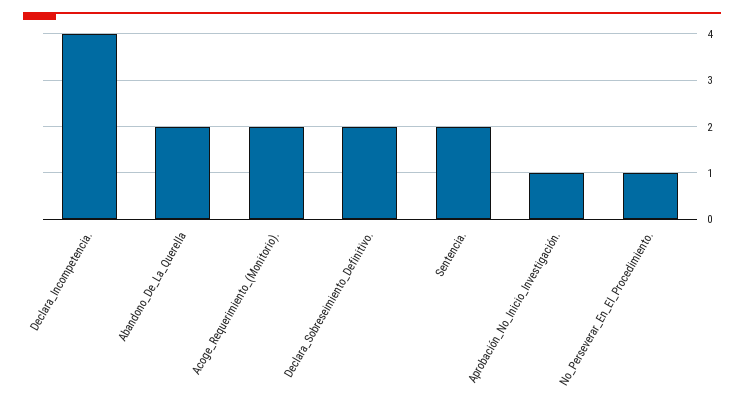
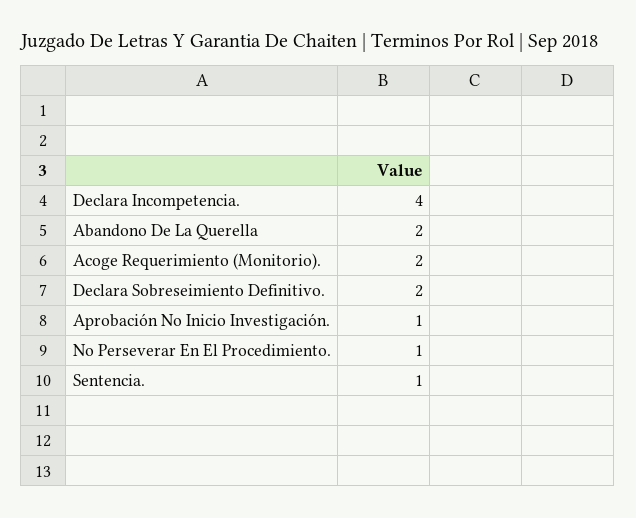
  {
    "Declara_Incompetencia.": 4,
    "Abandono_De_La_Querella": 2,
    "Acoge_Requerimiento_(Monitorio).": 2,
    "Declara_Sobreseimiento_Definitivo.": 2,
-   "Sentencia.": 2,
+   "Sentencia.": 1,
    "Aprobación_No_Inicio_Investigación.": 1,
    "No_Perseverar_En_El_Procedimiento.": 1
  }

